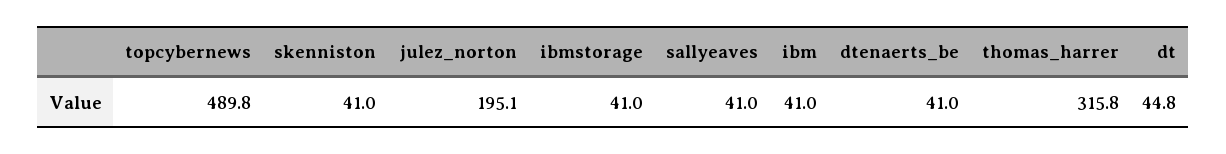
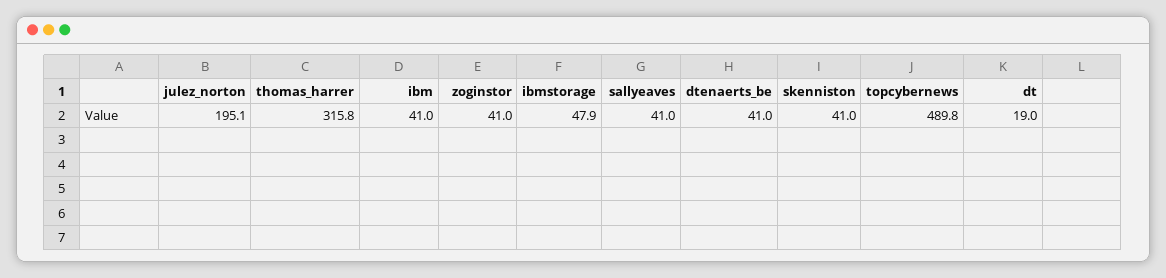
  {
    "topcybernews": 489.8,
    "skenniston": 41,
    "julez_norton": 195.1,
-   "ibmstorage": 41,
+   "ibmstorage": 47.9,
    "sallyeaves": 41,
    "ibm": 41,
    "dtenaerts_be": 41,
    "thomas_harrer": 315.8,
-   "dt": 44.8
+   "dt": 19,
+   "zoginstor": 41
  }

